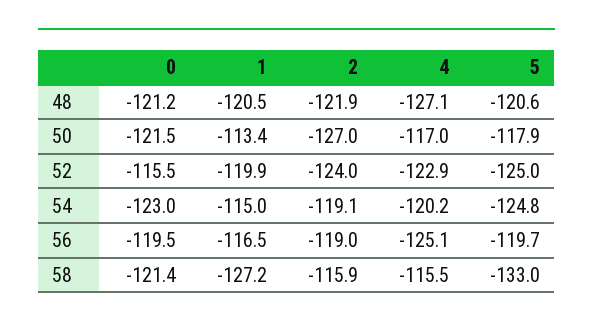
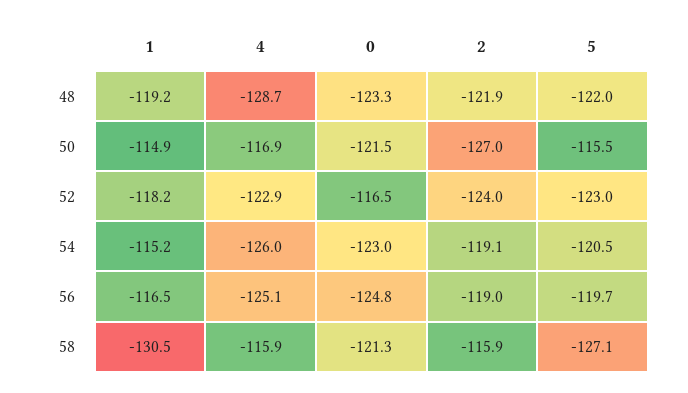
  {
    "0": {
-     "48": -121.2,
+     "48": -123.3,
      "50": -121.5,
-     "52": -115.5,
+     "52": -116.5,
      "54": -123,
-     "56": -119.5,
+     "56": -124.8,
-     "58": -121.4
+     "58": -121.3
    },
    "1": {
-     "48": -120.5,
+     "48": -119.2,
-     "50": -113.4,
+     "50": -114.9,
-     "52": -119.9,
+     "52": -118.2,
-     "54": -115,
+     "54": -115.2,
      "56": -116.5,
-     "58": -127.2
+     "58": -130.5
    },
    "2": {
      "48": -121.9,
      "50": -127,
      "52": -124,
      "54": -119.1,
      "56": -119,
      "58": -115.9
    },
    "4": {
-     "48": -127.1,
+     "48": -128.7,
-     "50": -117,
+     "50": -116.9,
      "52": -122.9,
-     "54": -120.2,
+     "54": -126,
      "56": -125.1,
-     "58": -115.5
+     "58": -115.9
    },
    "5": {
-     "48": -120.6,
+     "48": -122,
-     "50": -117.9,
+     "50": -115.5,
-     "52": -125,
+     "52": -123,
-     "54": -124.8,
+     "54": -120.5,
      "56": -119.7,
-     "58": -133
+     "58": -127.1
    }
  }

